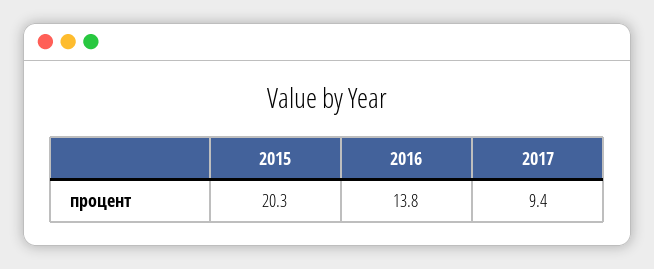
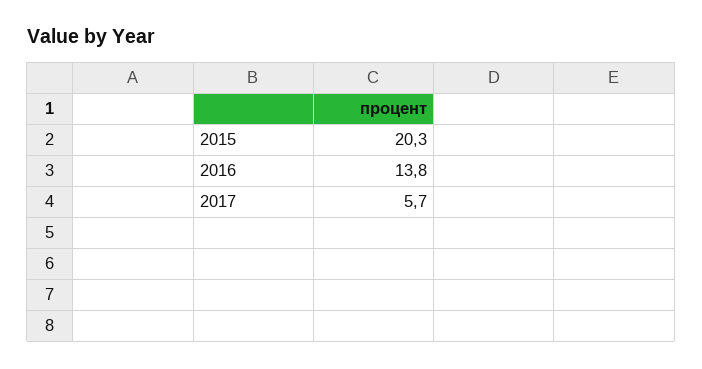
  {
    "2015": 20.3,
    "2016": 13.8,
-   "2017": 9.4
+   "2017": 5.7
  }

